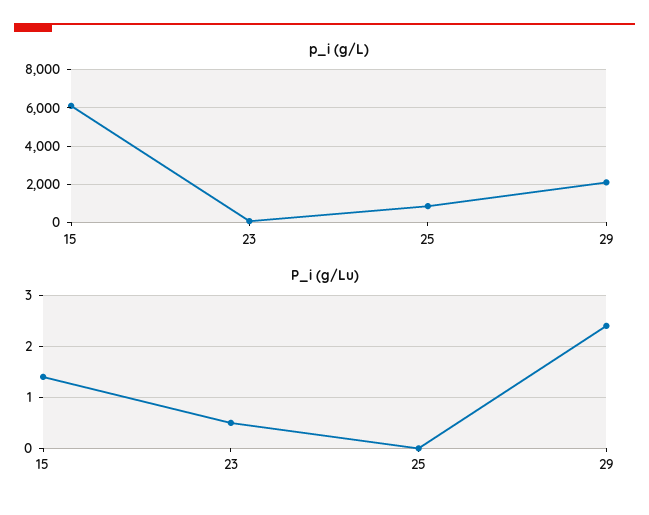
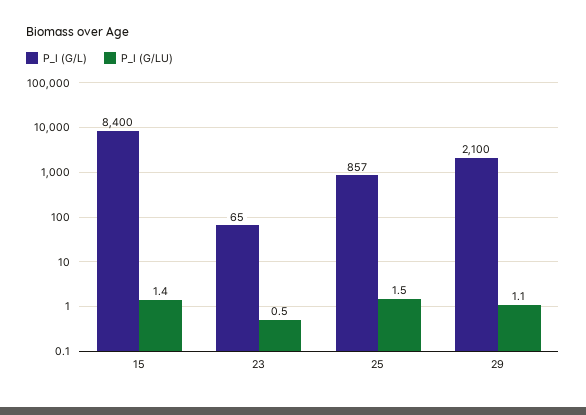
  {
    "p_i (g/L)": {
-     "15": 6000,
+     "15": 8400,
      "23": 65,
      "25": 857,
      "29": 2100
    },
    "P_i (g/Lu)": {
      "15": 1.4,
      "23": 0.5,
-     "25": 0,
+     "25": 1.5,
-     "29": 2.5
+     "29": 1.1
    }
  }

